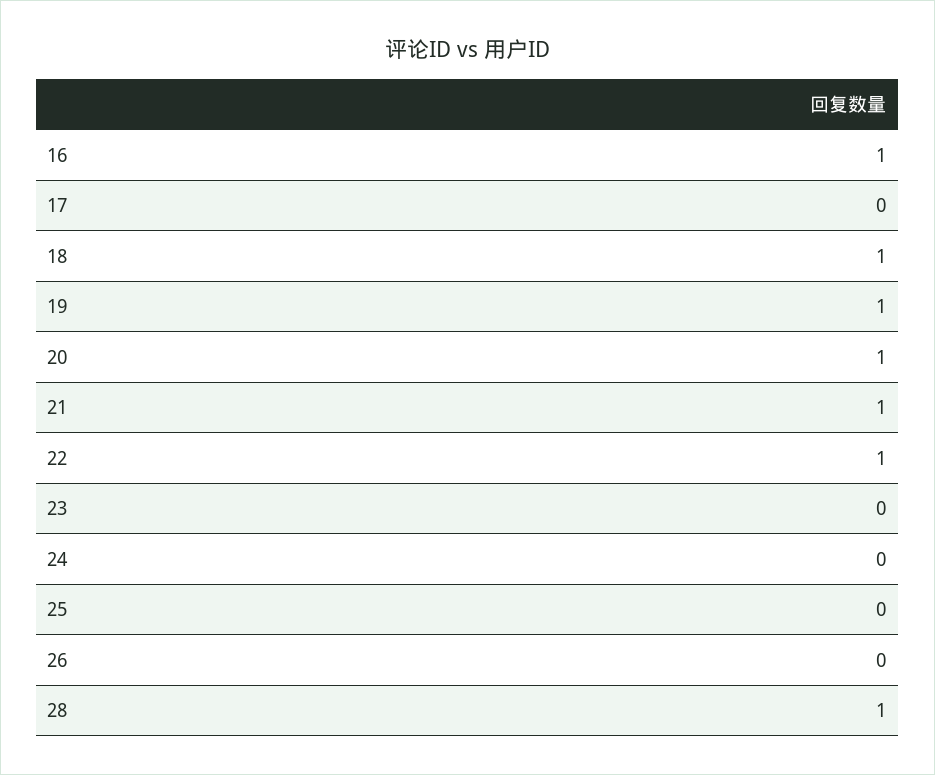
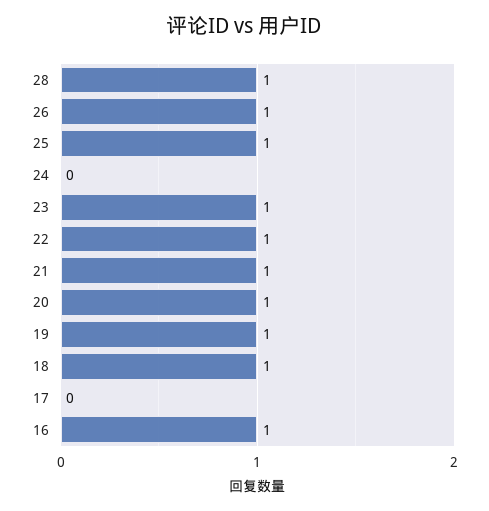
  {
    "16": 1,
    "17": 0,
    "18": 1,
    "19": 1,
    "20": 1,
    "21": 1,
    "22": 1,
-   "23": 0,
+   "23": 1,
    "24": 0,
-   "25": 0,
+   "25": 1,
-   "26": 0,
+   "26": 1,
    "28": 1
  }

